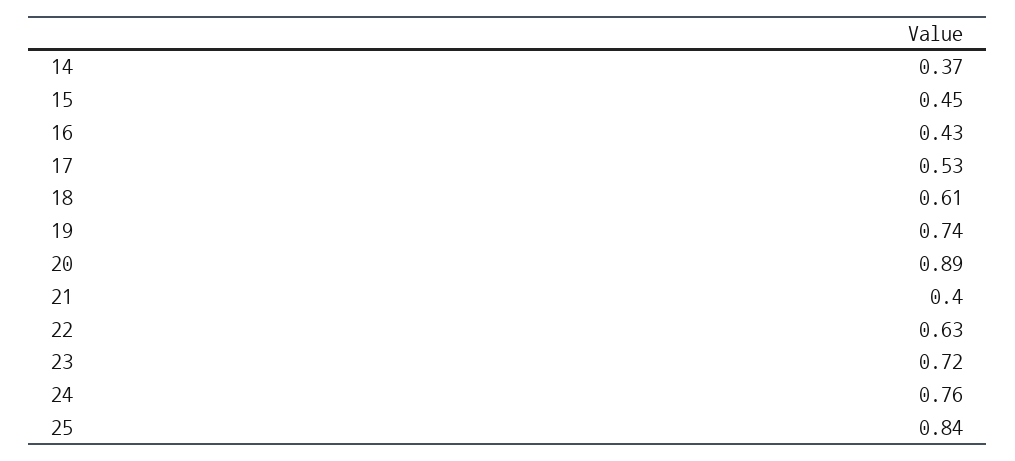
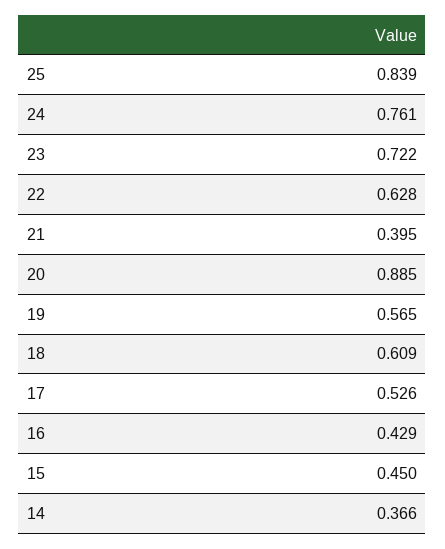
  {
    "14": 0.366,
    "15": 0.45,
    "16": 0.429,
    "17": 0.526,
    "18": 0.609,
-   "19": 0.74,
+   "19": 0.565,
    "20": 0.885,
    "21": 0.395,
    "22": 0.628,
    "23": 0.722,
    "24": 0.761,
    "25": 0.839
  }

